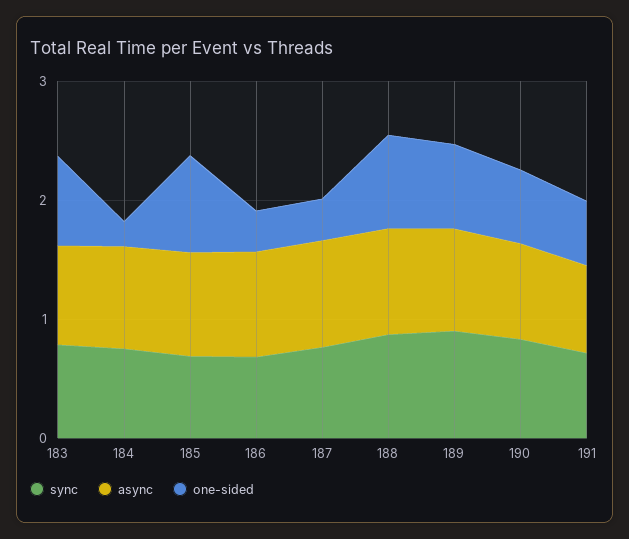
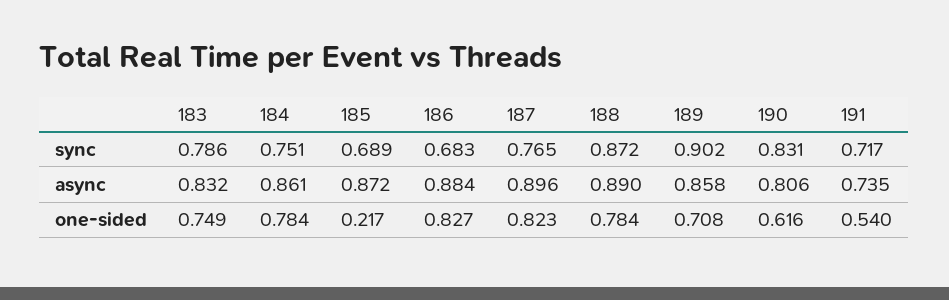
  {
    "sync": {
      "183": 0.786,
      "184": 0.751,
      "185": 0.689,
      "186": 0.683,
      "187": 0.765,
      "188": 0.872,
      "189": 0.902,
      "190": 0.831,
      "191": 0.717
    },
    "async": {
      "183": 0.832,
      "184": 0.861,
      "185": 0.872,
      "186": 0.884,
      "187": 0.896,
      "188": 0.89,
      "189": 0.858,
      "190": 0.806,
      "191": 0.735
    },
    "one-sided": {
      "183": 0.749,
-     "184": 0.2,
+     "184": 0.784,
-     "185": 0.8,
+     "185": 0.217,
-     "186": 0.4,
+     "186": 0.827,
-     "187": 0.4,
+     "187": 0.823,
      "188": 0.784,
      "189": 0.708,
      "190": 0.616,
      "191": 0.54
    }
  }

